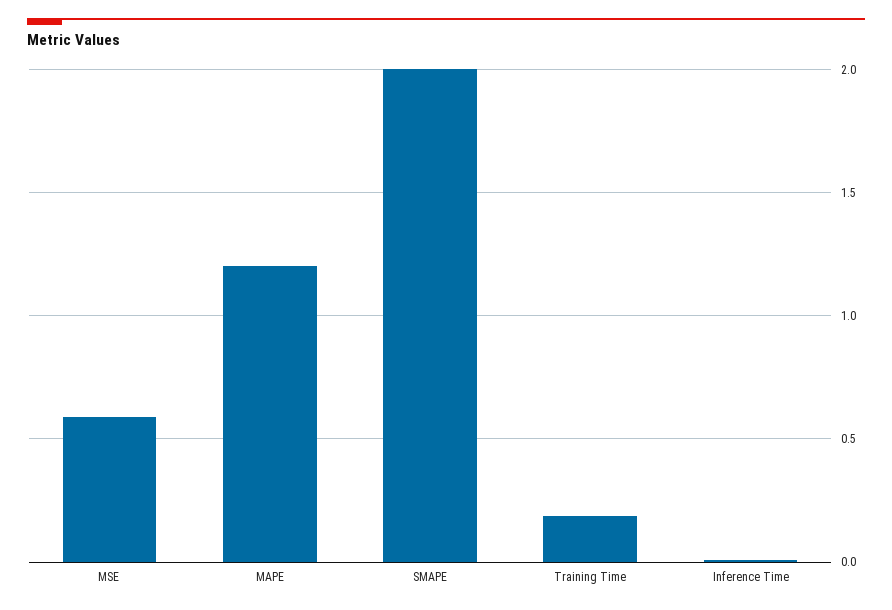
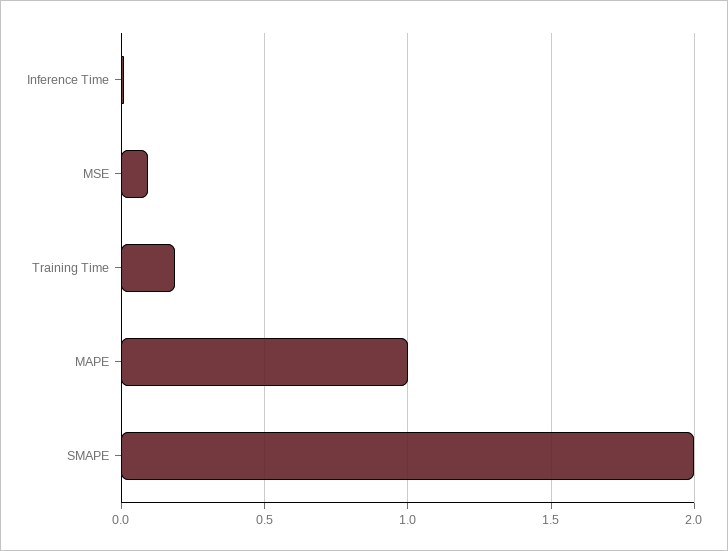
  {
-   "MSE": 0.6,
+   "MSE": 0.1,
-   "MAPE": 1.2,
+   "MAPE": 1,
    "SMAPE": 2,
    "Training Time": 0.2,
    "Inference Time": 0
  }

